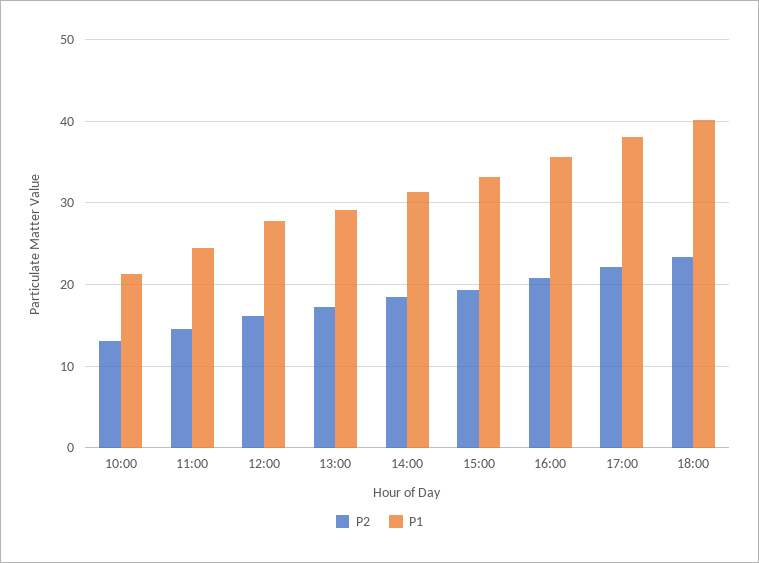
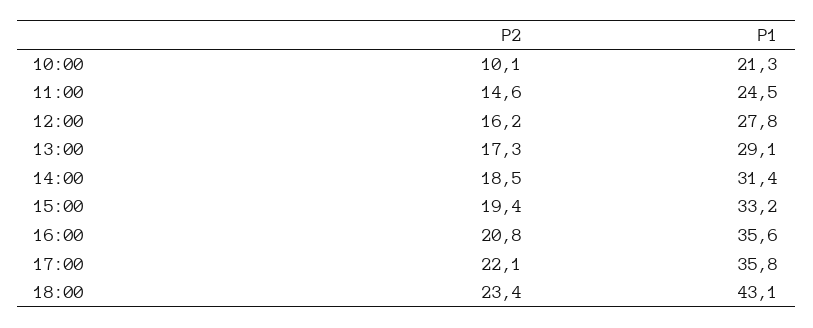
  {
    "P2": {
-     "10:00": 13,
+     "10:00": 10.1,
      "11:00": 14.6,
      "12:00": 16.2,
      "13:00": 17.3,
      "14:00": 18.5,
      "15:00": 19.4,
      "16:00": 20.8,
      "17:00": 22.1,
      "18:00": 23.4
    },
    "P1": {
      "10:00": 21.3,
      "11:00": 24.5,
      "12:00": 27.8,
      "13:00": 29.1,
      "14:00": 31.4,
      "15:00": 33.2,
      "16:00": 35.6,
-     "17:00": 38,
+     "17:00": 35.8,
-     "18:00": 40
+     "18:00": 43.1
    }
  }

